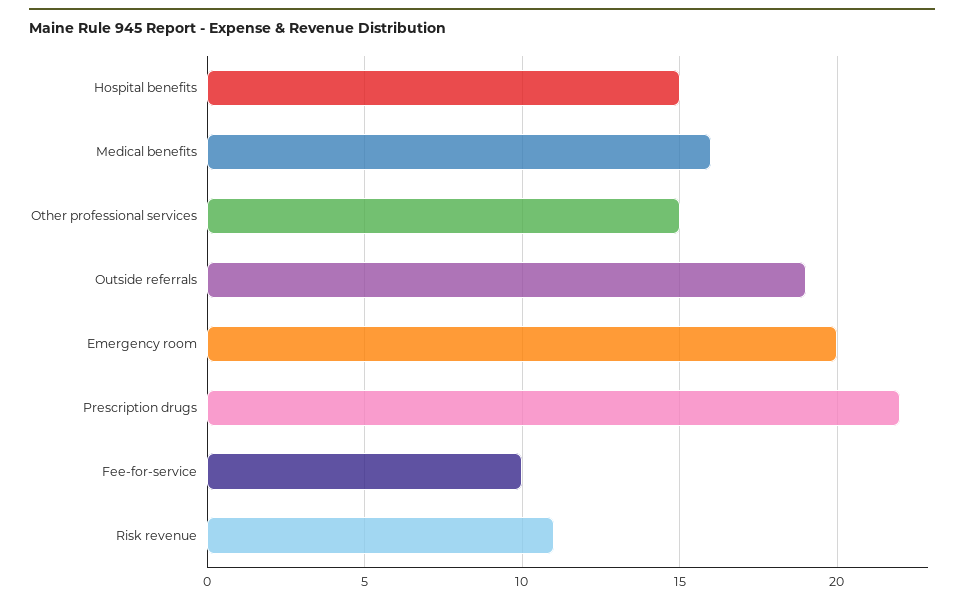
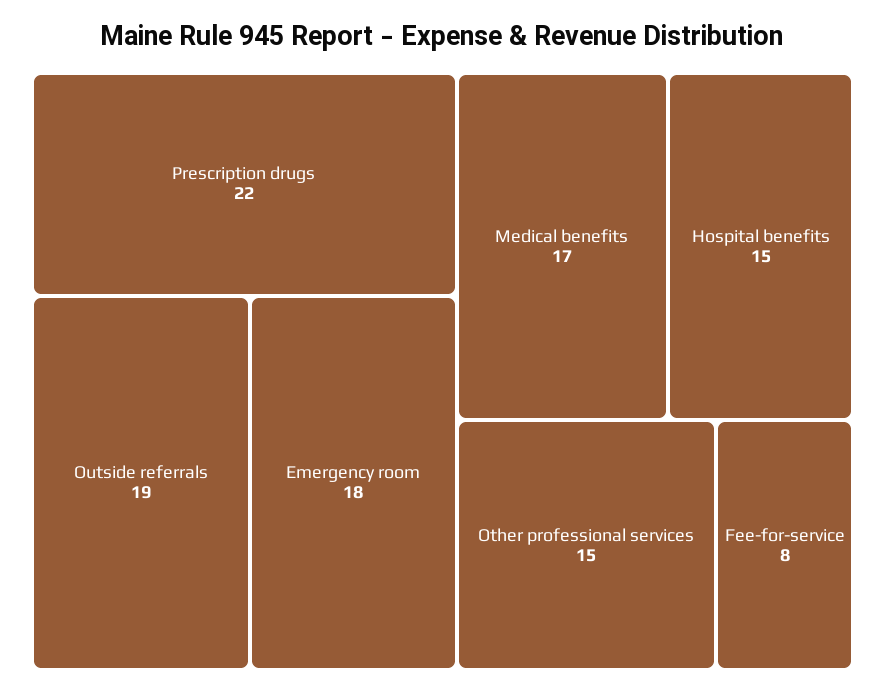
  {
    "Hospital benefits": 15,
-   "Medical benefits": 16,
+   "Medical benefits": 17,
    "Other professional services": 15,
    "Outside referrals": 19,
-   "Emergency room": 20,
+   "Emergency room": 18,
    "Prescription drugs": 22,
-   "Fee-for-service": 10,
+   "Fee-for-service": 8
-   "Risk revenue": 11
  }

